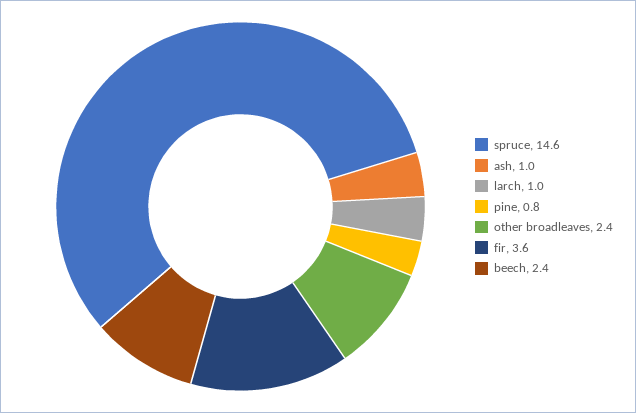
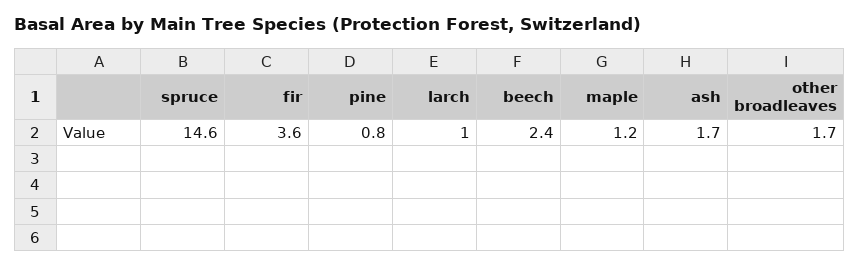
  {
    "spruce": 14.6,
-   "ash": 1,
+   "ash": 1.7,
    "larch": 1,
    "pine": 0.8,
-   "other broadleaves": 2.4,
+   "other broadleaves": 1.7,
    "fir": 3.6,
-   "beech": 2.4
+   "beech": 2.4,
+   "maple": 1.2
  }

